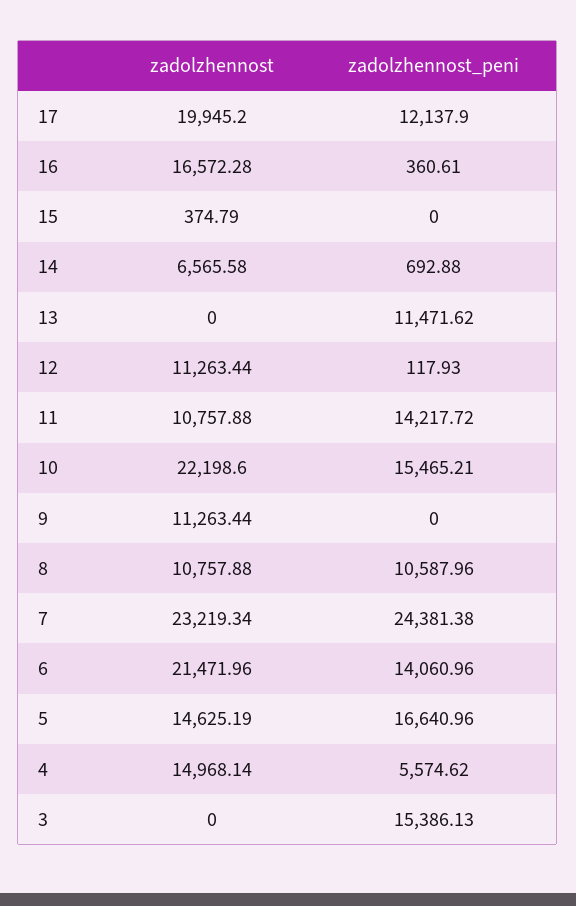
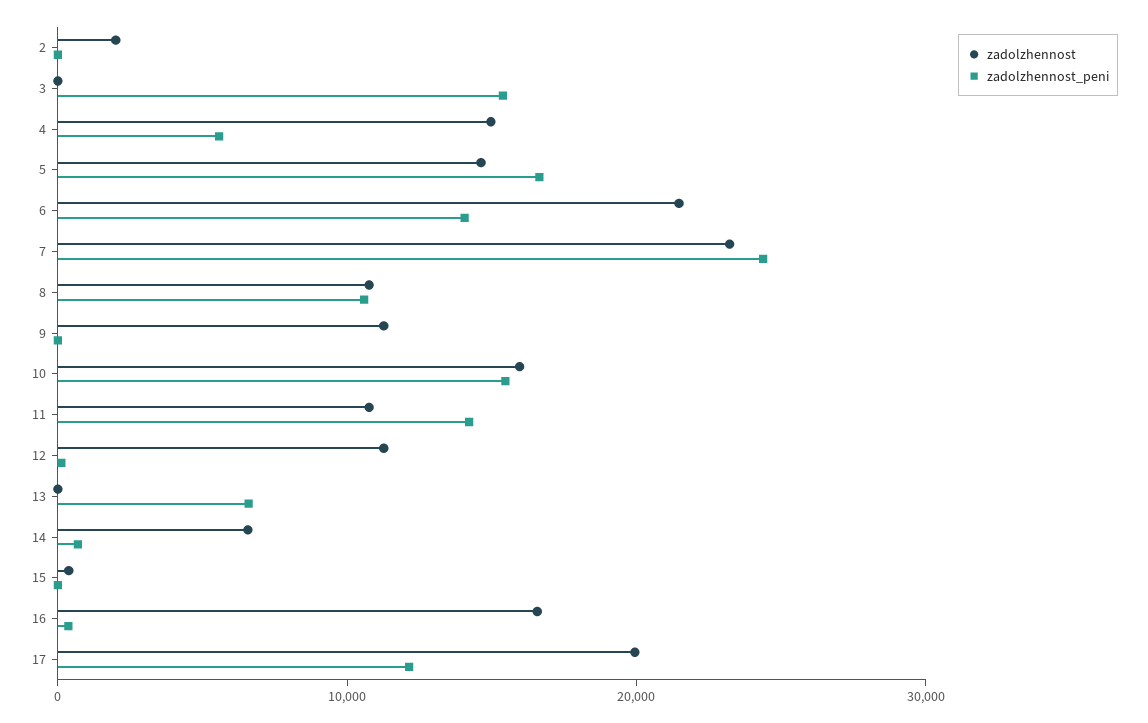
  {
    "zadolzhennost": {
      "17": 19945.2,
      "16": 16572.28,
      "15": 374.79,
      "14": 6565.58,
      "13": 0,
      "12": 11263.44,
      "11": 10757.88,
-     "10": 22198.6,
+     "10": 16000,
      "9": 11263.44,
      "8": 10757.88,
      "7": 23219.34,
      "6": 21471.96,
      "5": 14625.19,
      "4": 14968.14,
-     "3": 0
+     "3": 0,
+     "2": 2000
    },
    "zadolzhennost_peni": {
      "17": 12137.9,
      "16": 360.61,
      "15": 0,
      "14": 692.88,
-     "13": 11471.62,
+     "13": 6000,
      "12": 117.93,
      "11": 14217.72,
      "10": 15465.21,
      "9": 0,
      "8": 10587.96,
      "7": 24381.38,
      "6": 14060.96,
      "5": 16640.96,
      "4": 5574.62,
-     "3": 15386.13
+     "3": 15386.13,
+     "2": 0
    }
  }

